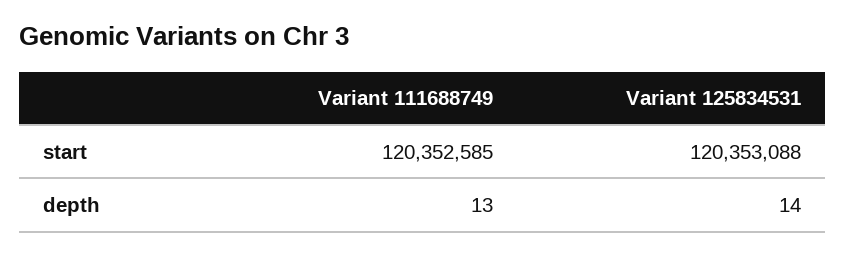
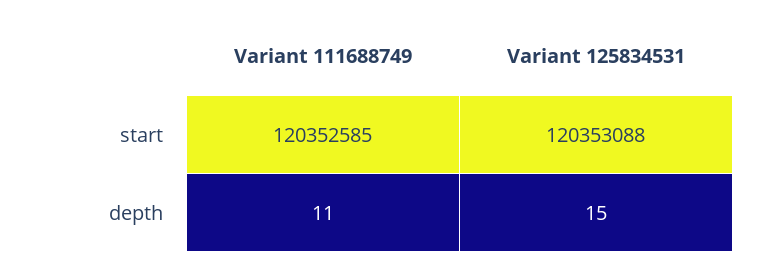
  {
    "Variant 111688749": {
      "start": 120352585,
-     "depth": 13
+     "depth": 11
    },
    "Variant 125834531": {
      "start": 120353088,
-     "depth": 14
+     "depth": 15
    }
  }

